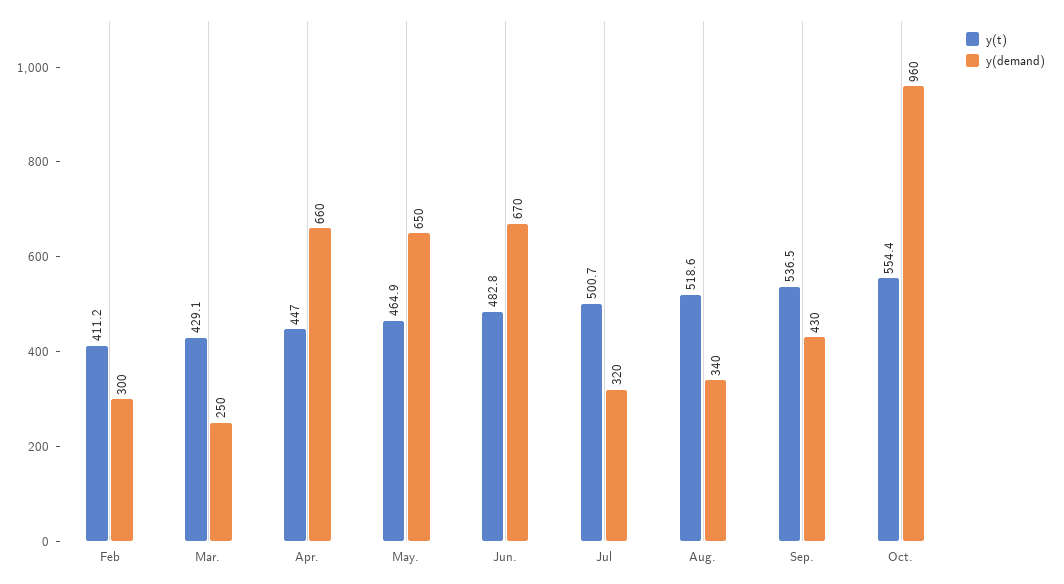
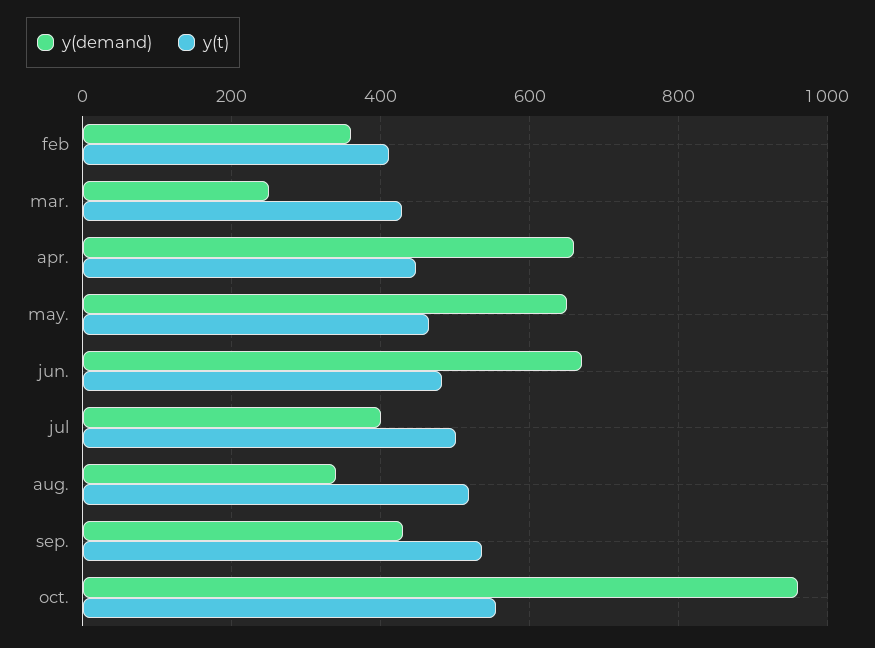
  {
    "y(t)": {
      "Feb": 411.2,
      "Mar.": 429.1,
      "Apr.": 447,
      "May.": 464.9,
      "Jun.": 482.8,
      "Jul": 500.7,
      "Aug.": 518.6,
      "Sep.": 536.5,
      "Oct.": 554.4
    },
    "y(demand)": {
-     "Feb": 300,
+     "Feb": 360,
      "Mar.": 250,
      "Apr.": 660,
      "May.": 650,
      "Jun.": 670,
-     "Jul": 320,
+     "Jul": 400,
      "Aug.": 340,
      "Sep.": 430,
      "Oct.": 960
    }
  }

